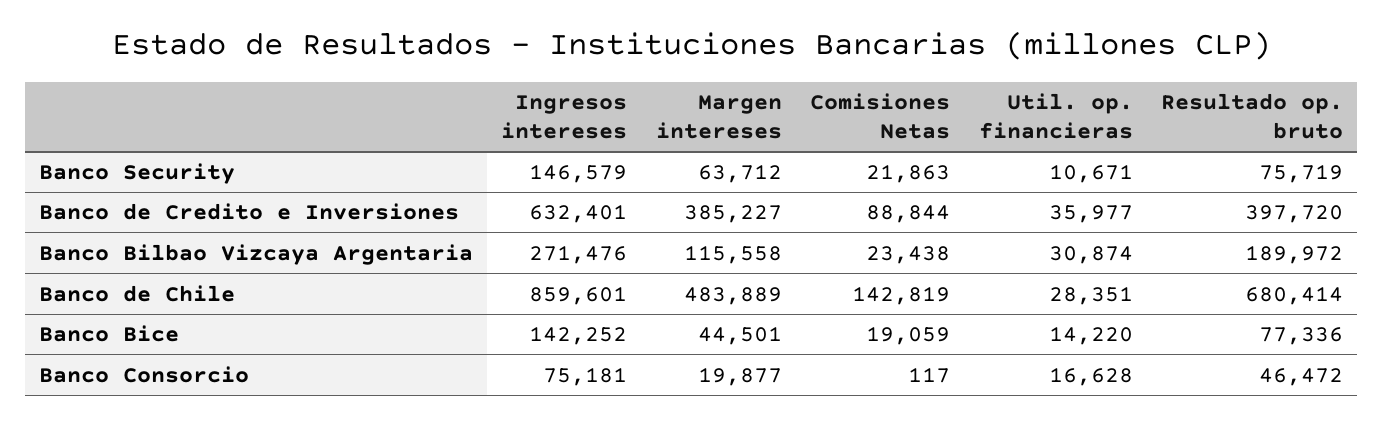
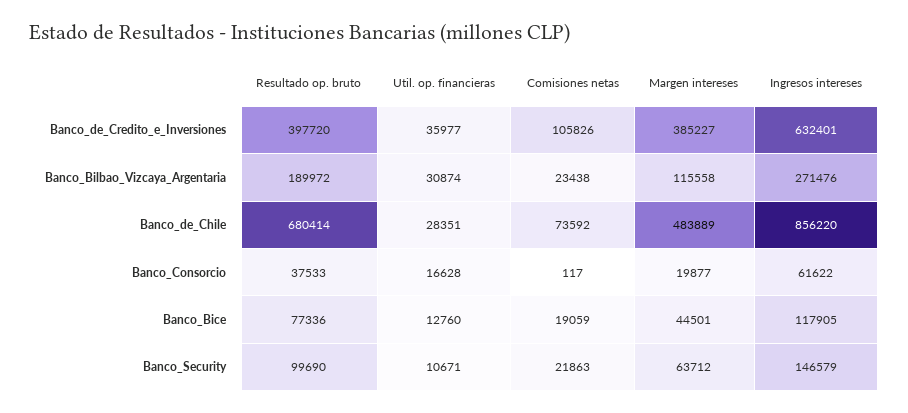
  {
    "Ingresos intereses": {
      "Banco Security": 146579,
      "Banco de Credito e Inversiones": 632401,
      "Banco Bilbao Vizcaya Argentaria": 271476,
-     "Banco de Chile": 859601,
+     "Banco de Chile": 856220,
-     "Banco Bice": 142252,
+     "Banco Bice": 117905,
-     "Banco Consorcio": 75181
+     "Banco Consorcio": 61622
    },
    "Margen intereses": {
      "Banco Security": 63712,
      "Banco de Credito e Inversiones": 385227,
      "Banco Bilbao Vizcaya Argentaria": 115558,
      "Banco de Chile": 483889,
      "Banco Bice": 44501,
      "Banco Consorcio": 19877
    },
    "Comisiones Netas": {
      "Banco Security": 21863,
-     "Banco de Credito e Inversiones": 88844,
+     "Banco de Credito e Inversiones": 105826,
      "Banco Bilbao Vizcaya Argentaria": 23438,
-     "Banco de Chile": 142819,
+     "Banco de Chile": 73592,
      "Banco Bice": 19059,
      "Banco Consorcio": 117
    },
    "Util. op. financieras": {
      "Banco Security": 10671,
      "Banco de Credito e Inversiones": 35977,
      "Banco Bilbao Vizcaya Argentaria": 30874,
      "Banco de Chile": 28351,
-     "Banco Bice": 14220,
+     "Banco Bice": 12760,
      "Banco Consorcio": 16628
    },
    "Resultado op. bruto": {
-     "Banco Security": 75719,
+     "Banco Security": 99690,
      "Banco de Credito e Inversiones": 397720,
      "Banco Bilbao Vizcaya Argentaria": 189972,
      "Banco de Chile": 680414,
      "Banco Bice": 77336,
-     "Banco Consorcio": 46472
+     "Banco Consorcio": 37533
    }
  }

